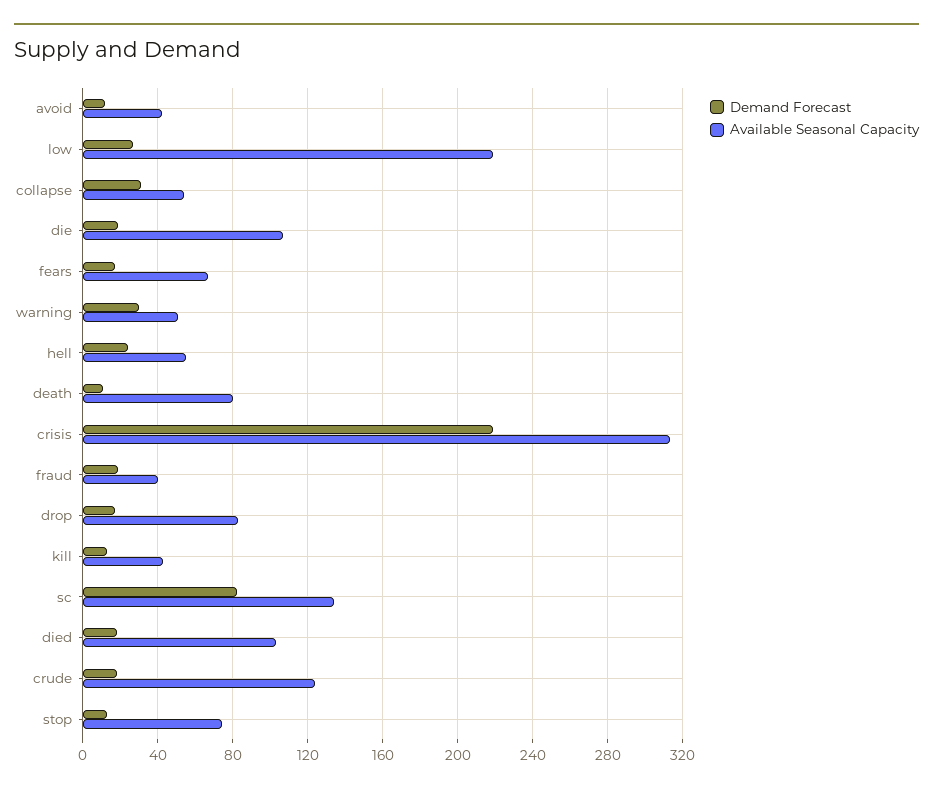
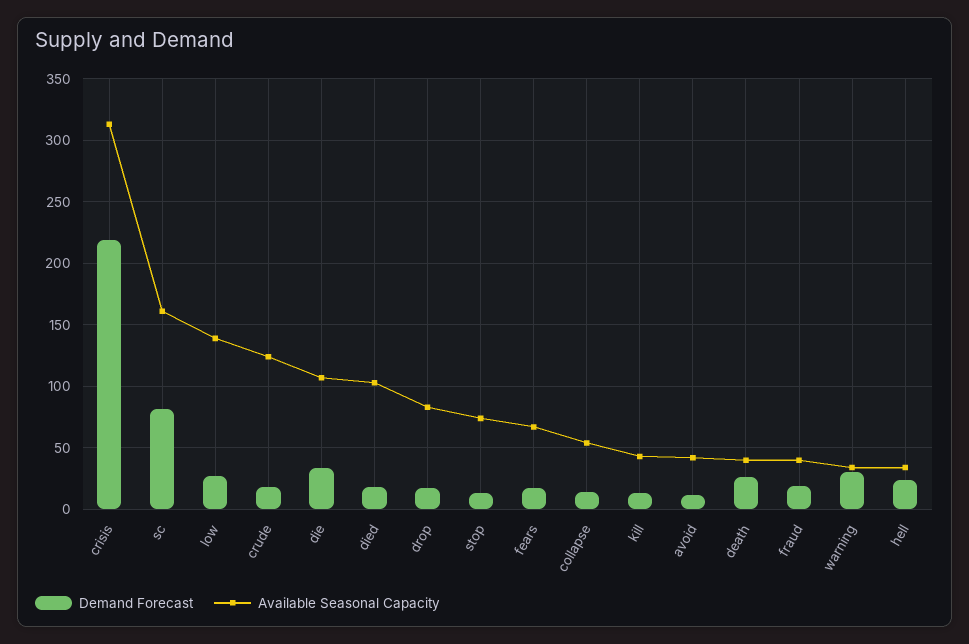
  {
    "Demand Forecast": {
      "avoid": 10,
      "low": 25,
-     "collapse": 30,
+     "collapse": 15,
-     "die": 20,
+     "die": 35,
      "fears": 15,
      "warning": 30,
      "hell": 25,
-     "death": 10,
+     "death": 25,
      "crisis": 220,
      "fraud": 20,
      "drop": 15,
      "kill": 15,
      "sc": 80,
      "died": 20,
      "crude": 20,
      "stop": 15
    },
    "Available Seasonal Capacity": {
      "avoid": 40,
-     "low": 220,
+     "low": 140,
      "collapse": 55,
      "die": 105,
      "fears": 65,
-     "warning": 50,
+     "warning": 35,
-     "hell": 55,
+     "hell": 35,
-     "death": 80,
+     "death": 40,
      "crisis": 315,
      "fraud": 40,
      "drop": 85,
      "kill": 45,
-     "sc": 135,
+     "sc": 160,
      "died": 105,
      "crude": 125,
      "stop": 75
    }
  }

